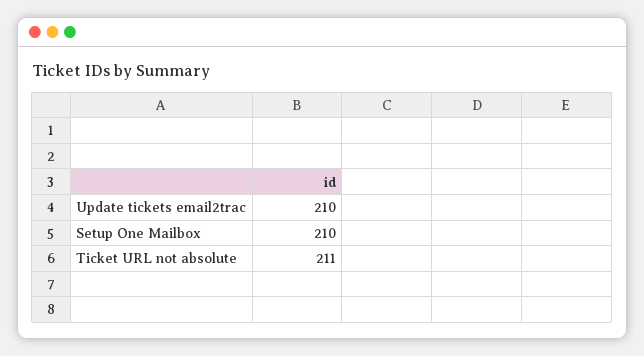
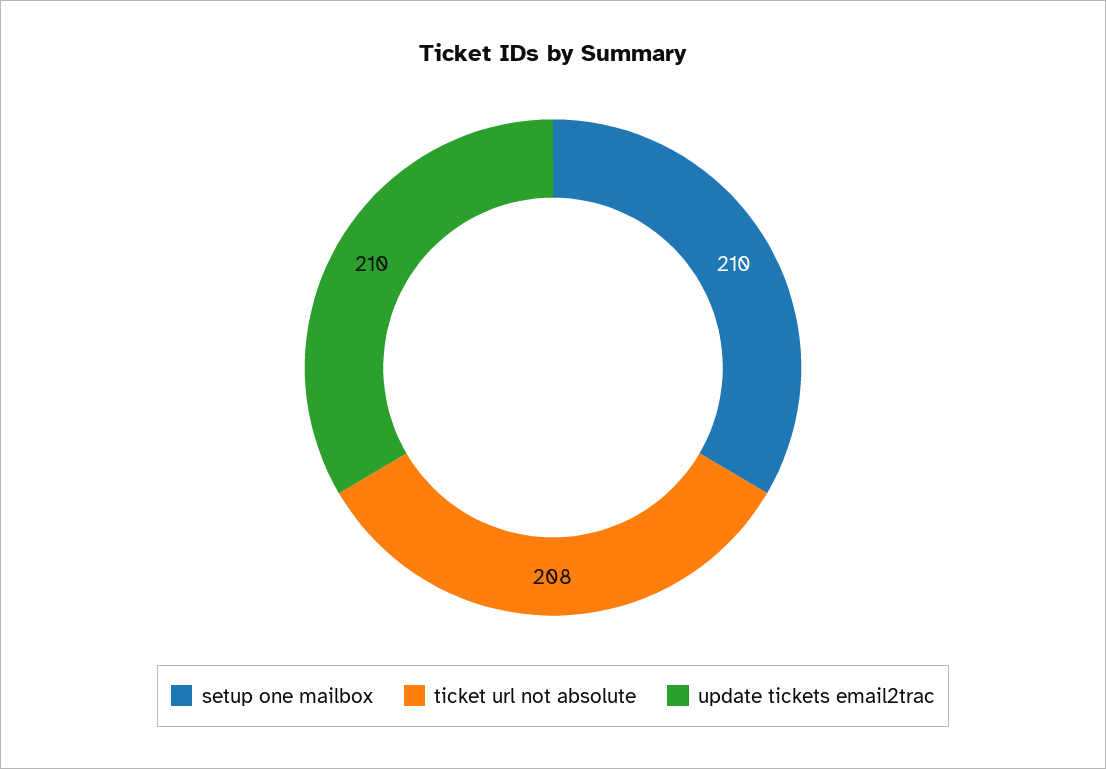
  {
    "Update tickets email2trac": 210,
    "Setup One Mailbox": 210,
-   "Ticket URL not absolute": 211
+   "Ticket URL not absolute": 208
  }

